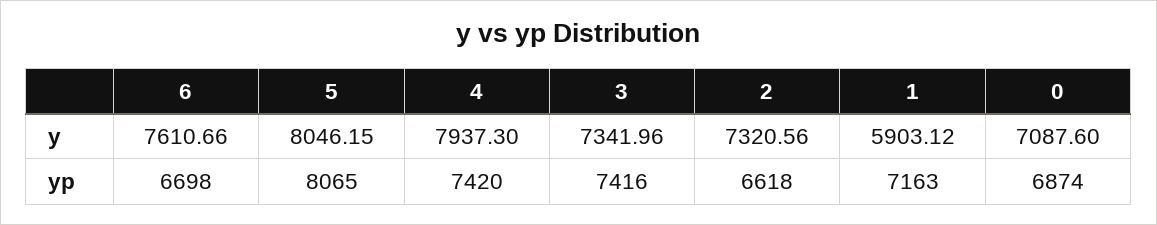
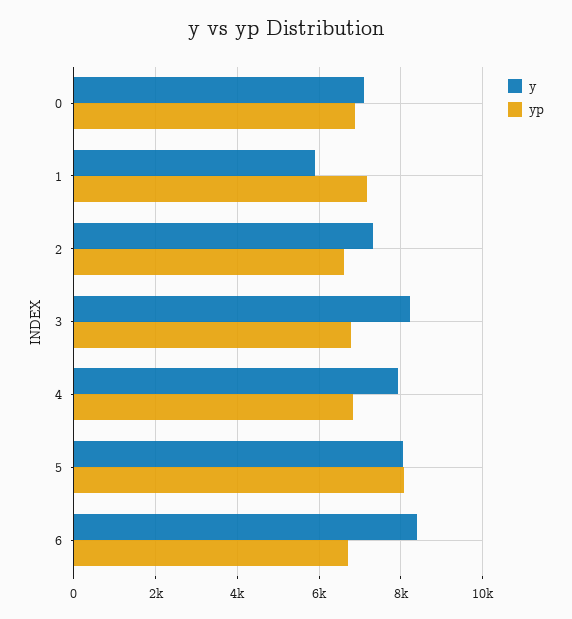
  {
    "y": {
-     "6": 7610.66,
+     "6": 8400,
      "5": 8046.15,
      "4": 7937.3,
-     "3": 7341.96,
+     "3": 8200,
      "2": 7320.56,
      "1": 5903.12,
      "0": 7087.6
    },
    "yp": {
      "6": 6698,
      "5": 8065,
-     "4": 7420,
+     "4": 6800,
-     "3": 7416,
+     "3": 6800,
      "2": 6618,
      "1": 7163,
      "0": 6874
    }
  }

